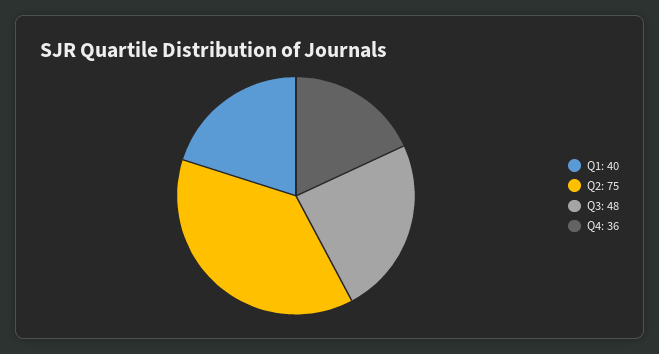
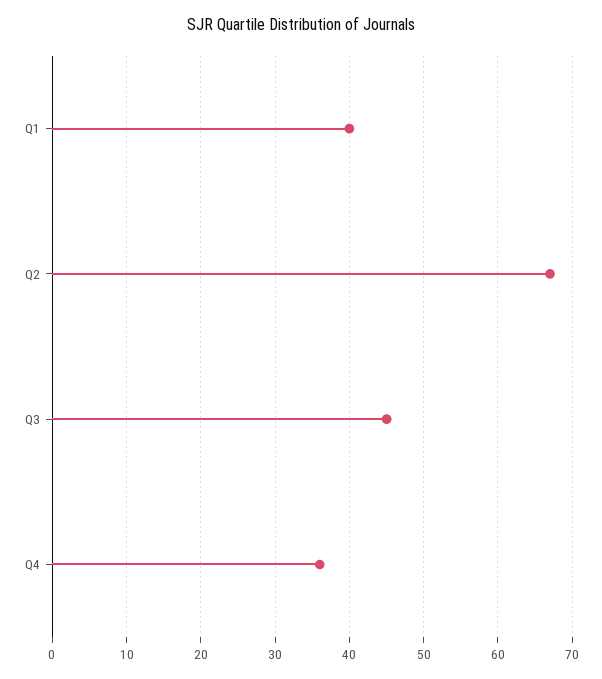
  {
    "Q1": 40,
-   "Q2": 75,
+   "Q2": 67,
-   "Q3": 48,
+   "Q3": 45,
    "Q4": 36
  }

